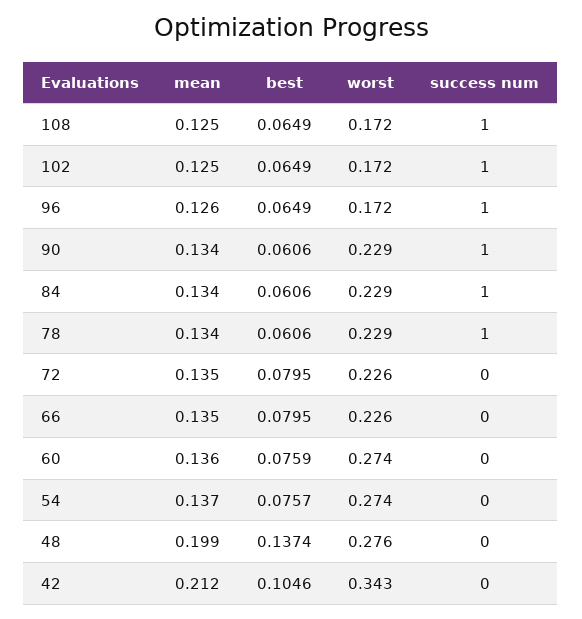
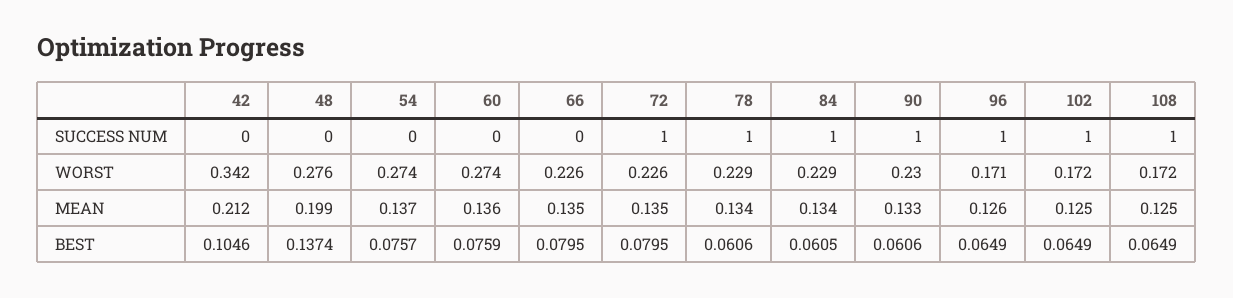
  {
    "mean": {
      "108": 0.125,
      "102": 0.125,
      "96": 0.126,
-     "90": 0.134,
+     "90": 0.133,
      "84": 0.134,
      "78": 0.134,
      "72": 0.135,
      "66": 0.135,
      "60": 0.136,
      "54": 0.137,
      "48": 0.199,
      "42": 0.212
    },
    "best": {
      "108": 0.0649,
      "102": 0.0649,
      "96": 0.0649,
      "90": 0.0606,
-     "84": 0.0606,
+     "84": 0.0605,
      "78": 0.0606,
      "72": 0.0795,
      "66": 0.0795,
      "60": 0.0759,
      "54": 0.0757,
      "48": 0.1374,
      "42": 0.1046
    },
    "worst": {
      "108": 0.172,
      "102": 0.172,
-     "96": 0.172,
+     "96": 0.171,
-     "90": 0.229,
+     "90": 0.23,
      "84": 0.229,
      "78": 0.229,
      "72": 0.226,
      "66": 0.226,
      "60": 0.274,
      "54": 0.274,
      "48": 0.276,
-     "42": 0.343
+     "42": 0.342
    },
    "success num": {
      "108": 1,
      "102": 1,
      "96": 1,
      "90": 1,
      "84": 1,
      "78": 1,
-     "72": 0,
+     "72": 1,
      "66": 0,
      "60": 0,
      "54": 0,
      "48": 0,
      "42": 0
    }
  }

